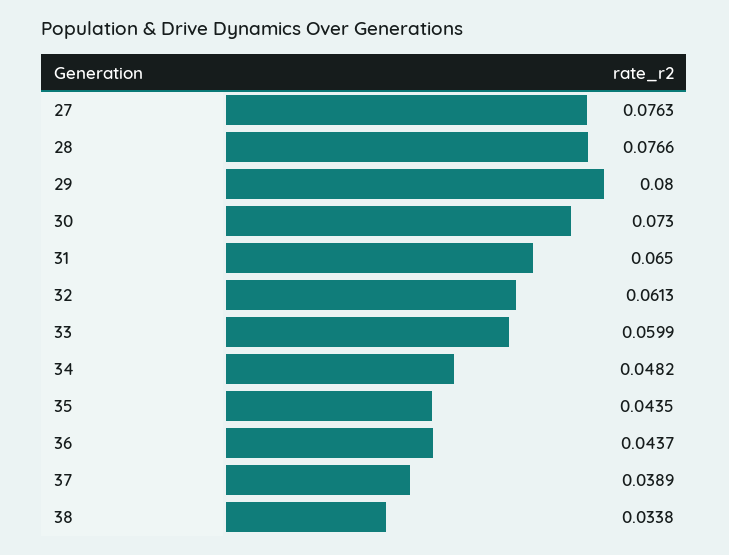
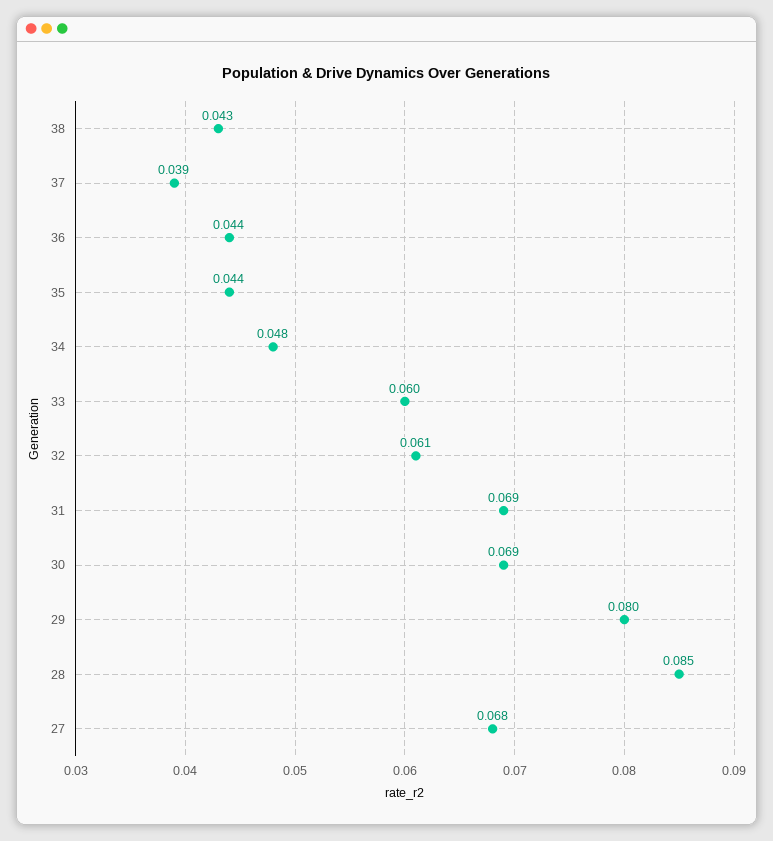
  {
-   "27": 0.0763,
+   "27": 0.068,
-   "28": 0.0766,
+   "28": 0.085,
    "29": 0.08,
-   "30": 0.073,
+   "30": 0.069,
-   "31": 0.065,
+   "31": 0.069,
    "32": 0.0613,
    "33": 0.0599,
    "34": 0.0482,
    "35": 0.0435,
    "36": 0.0437,
    "37": 0.0389,
-   "38": 0.0338
+   "38": 0.043
  }

